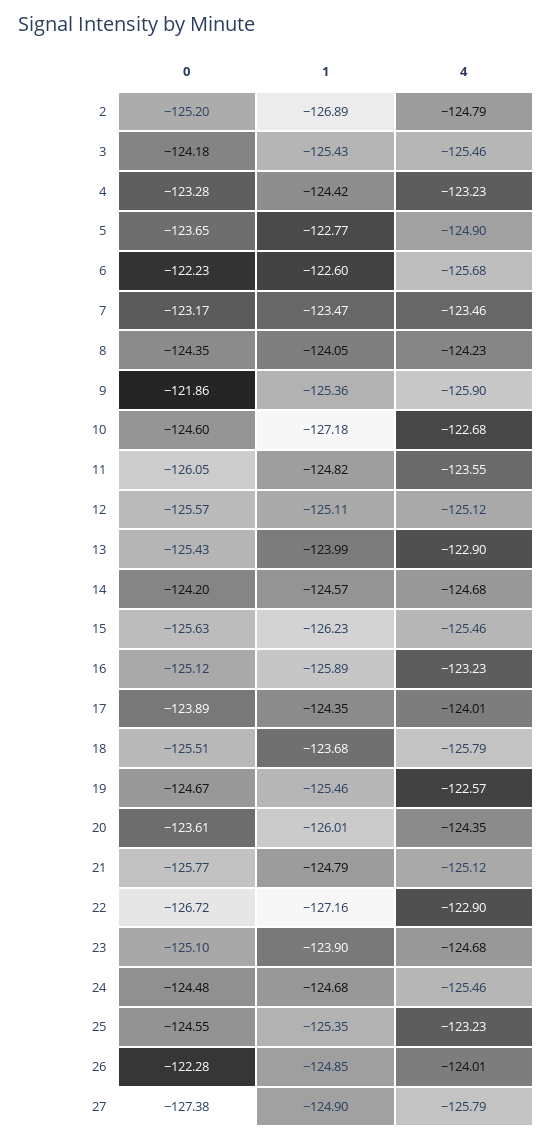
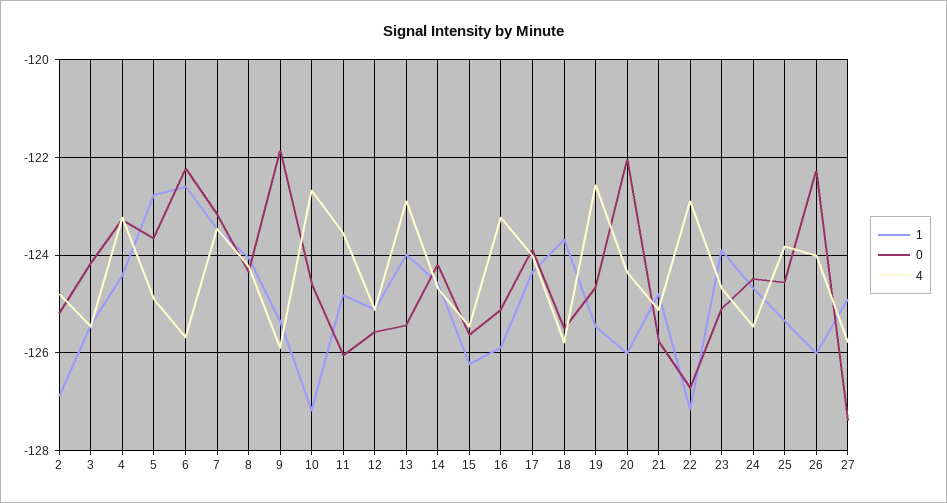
  {
    "0": {
      "2": -125.2,
      "3": -124.18,
      "4": -123.28,
      "5": -123.65,
      "6": -122.23,
      "7": -123.17,
      "8": -124.35,
      "9": -121.86,
      "10": -124.6,
      "11": -126.05,
      "12": -125.57,
      "13": -125.43,
      "14": -124.2,
      "15": -125.63,
      "16": -125.12,
      "17": -123.89,
      "18": -125.51,
      "19": -124.67,
-     "20": -123.61,
+     "20": -122,
      "21": -125.77,
      "22": -126.72,
      "23": -125.1,
      "24": -124.48,
      "25": -124.55,
      "26": -122.28,
      "27": -127.38
    },
    "1": {
      "2": -126.89,
      "3": -125.43,
      "4": -124.42,
      "5": -122.77,
      "6": -122.6,
      "7": -123.47,
      "8": -124.05,
      "9": -125.36,
      "10": -127.18,
      "11": -124.82,
      "12": -125.11,
      "13": -123.99,
      "14": -124.57,
      "15": -126.23,
      "16": -125.89,
      "17": -124.35,
      "18": -123.68,
      "19": -125.46,
      "20": -126.01,
      "21": -124.79,
      "22": -127.16,
      "23": -123.9,
      "24": -124.68,
      "25": -125.35,
-     "26": -124.85,
+     "26": -126,
      "27": -124.9
    },
    "4": {
      "2": -124.79,
      "3": -125.46,
      "4": -123.23,
      "5": -124.9,
      "6": -125.68,
      "7": -123.46,
      "8": -124.23,
      "9": -125.9,
      "10": -122.68,
      "11": -123.55,
      "12": -125.12,
      "13": -122.9,
      "14": -124.68,
      "15": -125.46,
      "16": -123.23,
      "17": -124.01,
      "18": -125.79,
      "19": -122.57,
      "20": -124.35,
      "21": -125.12,
      "22": -122.9,
      "23": -124.68,
      "24": -125.46,
-     "25": -123.23,
+     "25": -123.8,
      "26": -124.01,
      "27": -125.79
    }
  }

